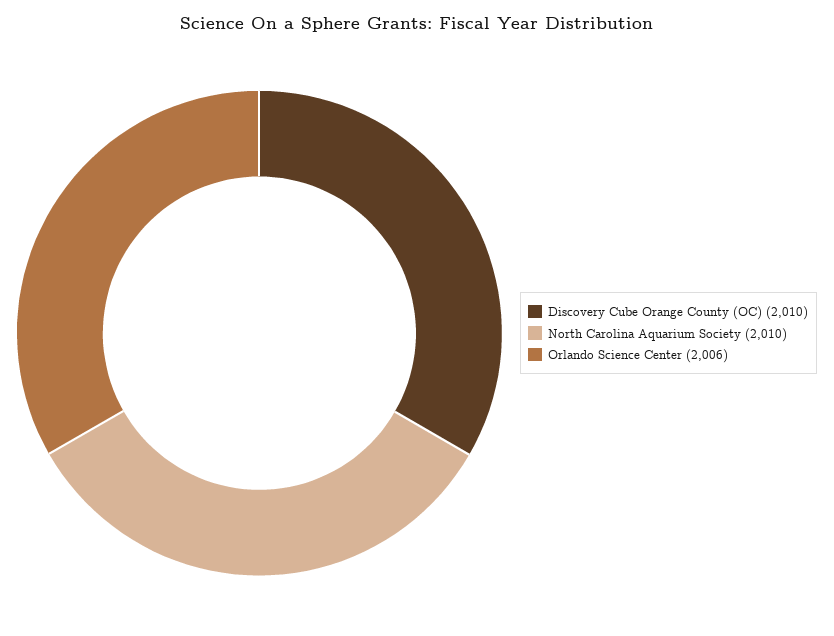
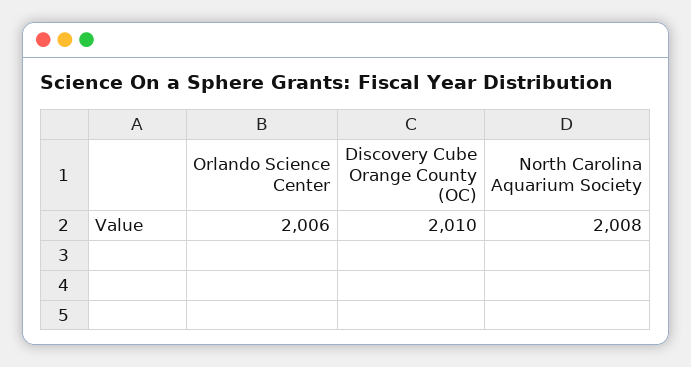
  {
    "Discovery Cube Orange County (OC)": 2010,
-   "North Carolina Aquarium Society": 2010,
+   "North Carolina Aquarium Society": 2008,
    "Orlando Science Center": 2006
  }

